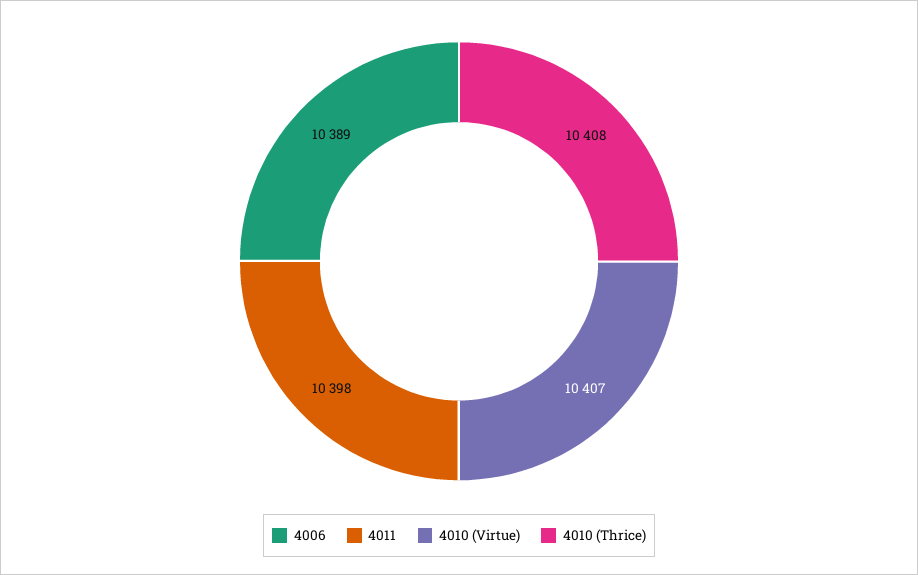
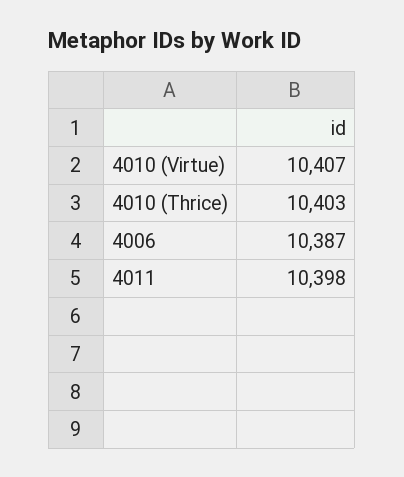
  {
-   "4006": 10389,
+   "4006": 10387,
    "4011": 10398,
    "4010 (Virtue)": 10407,
-   "4010 (Thrice)": 10408
+   "4010 (Thrice)": 10403
  }

